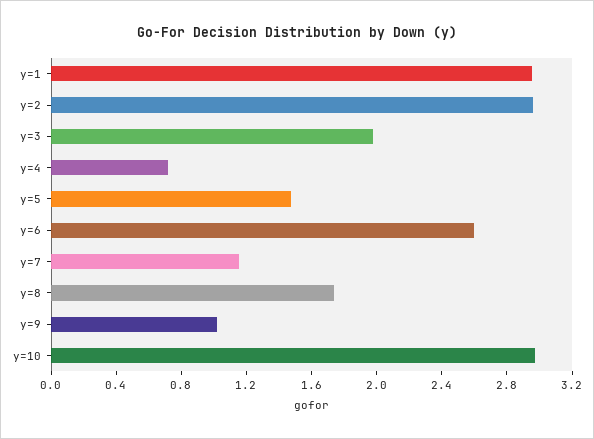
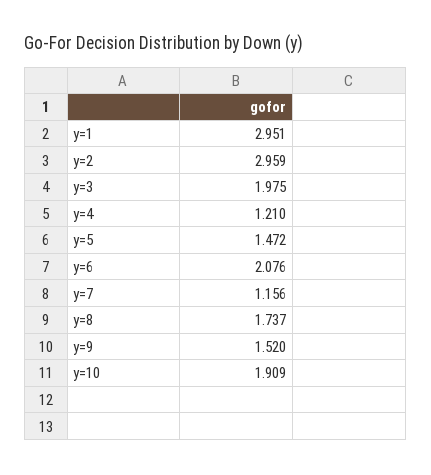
  {
    "y=1": 2.951,
    "y=2": 2.959,
    "y=3": 1.975,
-   "y=4": 0.7,
+   "y=4": 1.21,
    "y=5": 1.472,
-   "y=6": 2.6,
+   "y=6": 2.076,
    "y=7": 1.156,
    "y=8": 1.737,
-   "y=9": 1,
+   "y=9": 1.52,
-   "y=10": 3
+   "y=10": 1.909
  }

